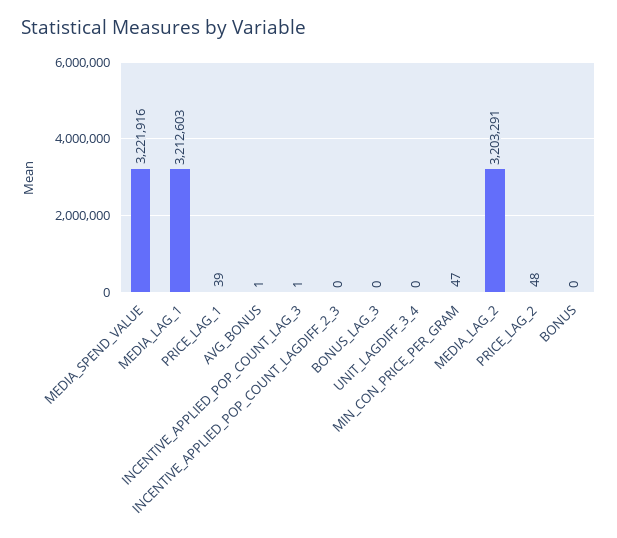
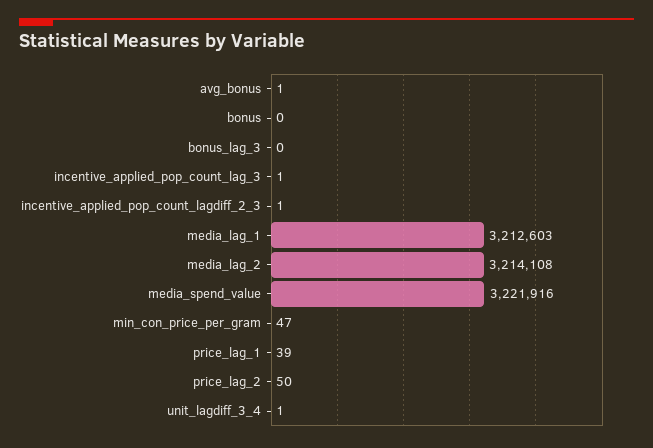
  {
    "MEDIA_SPEND_VALUE": 3221916,
    "MEDIA_LAG_1": 3212603,
    "PRICE_LAG_1": 39,
    "AVG_BONUS": 1,
    "INCENTIVE_APPLIED_POP_COUNT_LAG_3": 1,
-   "INCENTIVE_APPLIED_POP_COUNT_LAGDIFF_2_3": 0,
+   "INCENTIVE_APPLIED_POP_COUNT_LAGDIFF_2_3": 1,
    "BONUS_LAG_3": 0,
-   "UNIT_LAGDIFF_3_4": 0,
+   "UNIT_LAGDIFF_3_4": 1,
    "MIN_CON_PRICE_PER_GRAM": 47,
-   "MEDIA_LAG_2": 3203291,
+   "MEDIA_LAG_2": 3214108,
-   "PRICE_LAG_2": 48,
+   "PRICE_LAG_2": 50,
    "BONUS": 0
  }

